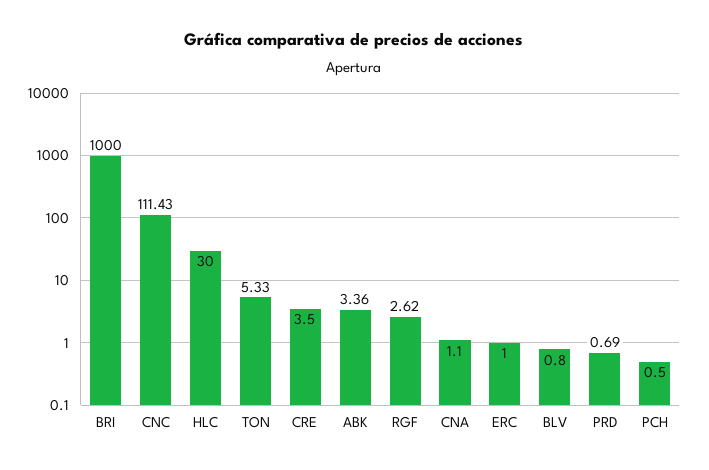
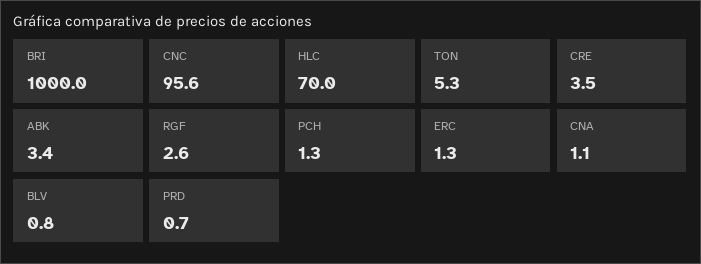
  {
    "BRI": 1000,
-   "CNC": 111.43,
+   "CNC": 95.6,
-   "HLC": 30,
+   "HLC": 70,
    "TON": 5.33,
    "CRE": 3.5,
    "ABK": 3.36,
    "RGF": 2.62,
    "CNA": 1.1,
-   "ERC": 1,
+   "ERC": 1.3,
    "BLV": 0.8,
    "PRD": 0.69,
-   "PCH": 0.5
+   "PCH": 1.3
  }

